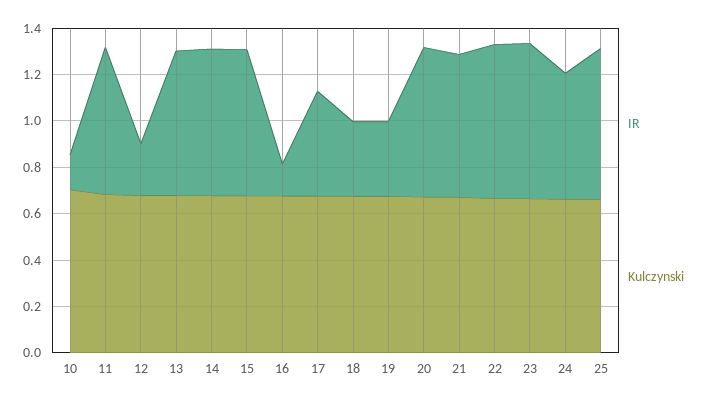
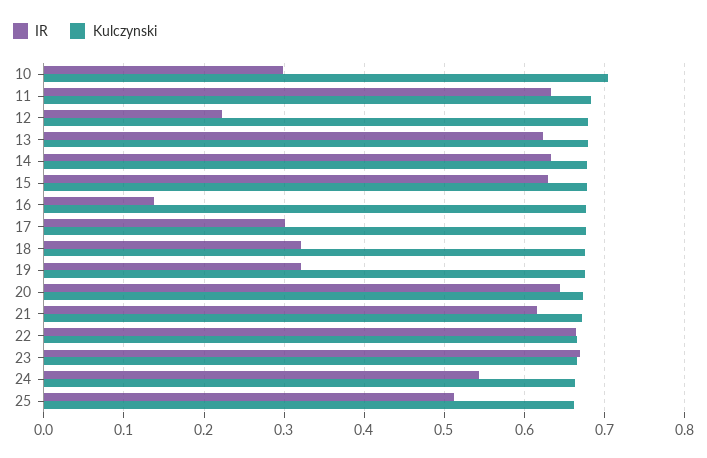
  {
    "IR": {
-     "10": 0.15,
+     "10": 0.3,
      "11": 0.63,
      "12": 0.22,
      "13": 0.62,
      "14": 0.63,
      "15": 0.63,
      "16": 0.14,
-     "17": 0.45,
+     "17": 0.3,
      "18": 0.32,
      "19": 0.32,
      "20": 0.64,
      "21": 0.62,
      "22": 0.66,
      "23": 0.67,
      "24": 0.54,
-     "25": 0.65
+     "25": 0.51
    },
    "Kulczynski": {
      "10": 0.7,
      "11": 0.68,
      "12": 0.68,
      "13": 0.68,
      "14": 0.68,
      "15": 0.68,
      "16": 0.68,
      "17": 0.68,
      "18": 0.68,
      "19": 0.68,
      "20": 0.67,
      "21": 0.67,
      "22": 0.67,
      "23": 0.67,
      "24": 0.66,
      "25": 0.66
    }
  }

